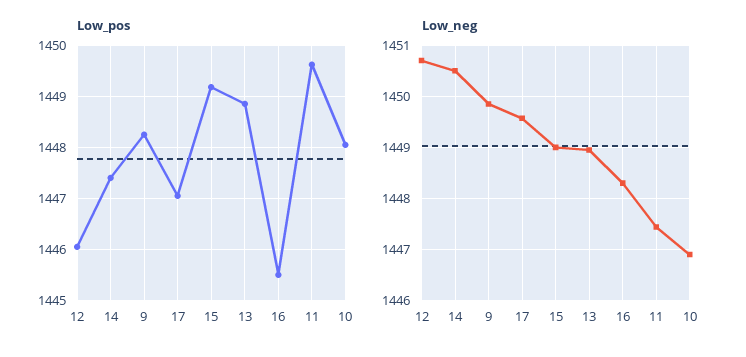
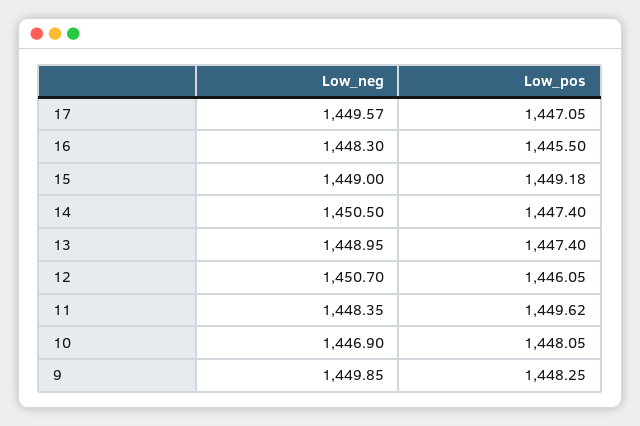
  {
    "Low_pos": {
      "12": 1446.05,
      "14": 1447.4,
      "9": 1448.25,
      "17": 1447.05,
      "15": 1449.18,
-     "13": 1448.8,
+     "13": 1447.4,
      "16": 1445.5,
      "11": 1449.62,
      "10": 1448.05
    },
    "Low_neg": {
      "12": 1450.7,
      "14": 1450.5,
      "9": 1449.85,
      "17": 1449.57,
      "15": 1449,
      "13": 1448.95,
      "16": 1448.3,
-     "11": 1447.4,
+     "11": 1448.35,
      "10": 1446.9
    }
  }

